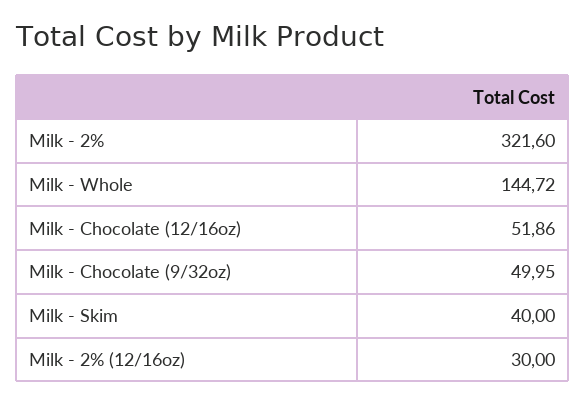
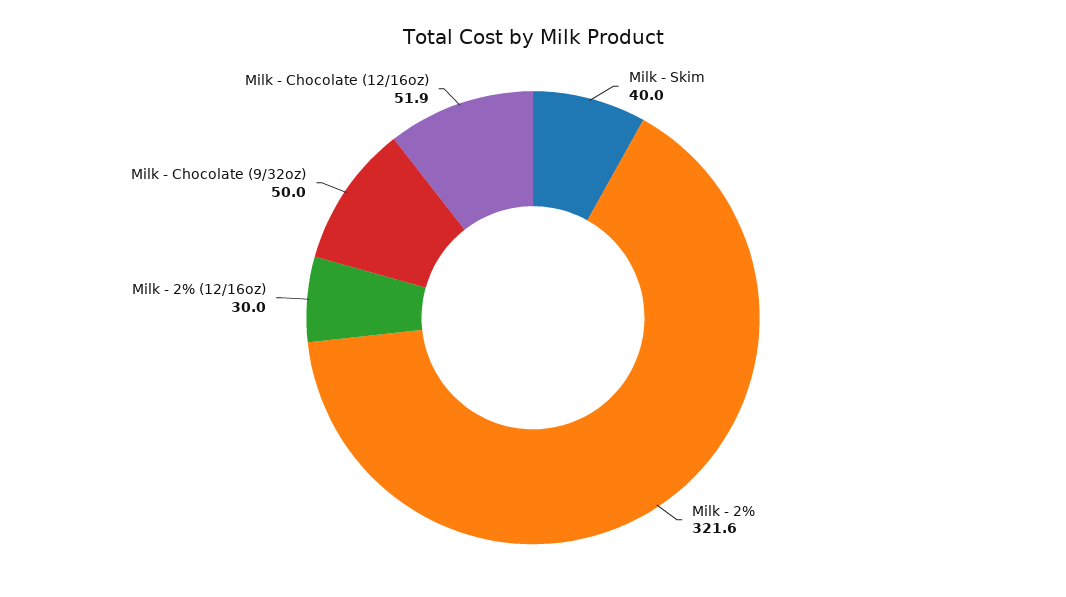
  {
    "Milk - 2%": 321.6,
-   "Milk - Whole": 144.72,
    "Milk - Chocolate (12/16oz)": 51.86,
    "Milk - Chocolate (9/32oz)": 49.95,
    "Milk - Skim": 40,
    "Milk - 2% (12/16oz)": 30
  }

